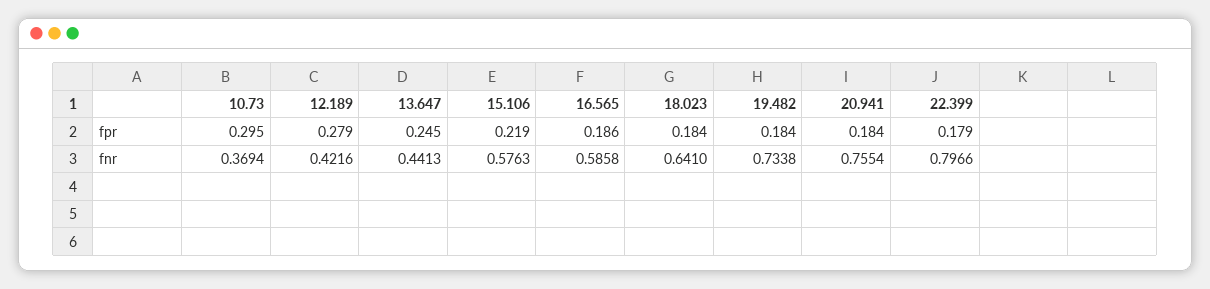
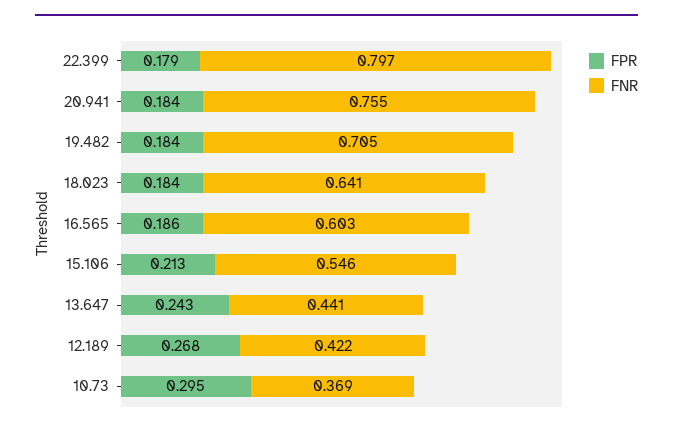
  {
    "fpr": {
      "10.73": 0.295,
-     "12.189": 0.279,
+     "12.189": 0.268,
-     "13.647": 0.245,
+     "13.647": 0.243,
-     "15.106": 0.219,
+     "15.106": 0.213,
      "16.565": 0.186,
      "18.023": 0.184,
      "19.482": 0.184,
      "20.941": 0.184,
      "22.399": 0.179
    },
    "fnr": {
      "10.73": 0.3694,
      "12.189": 0.4216,
      "13.647": 0.4413,
-     "15.106": 0.5763,
+     "15.106": 0.546,
-     "16.565": 0.5858,
+     "16.565": 0.603,
      "18.023": 0.641,
-     "19.482": 0.7338,
+     "19.482": 0.705,
      "20.941": 0.7554,
      "22.399": 0.7966
    }
  }

